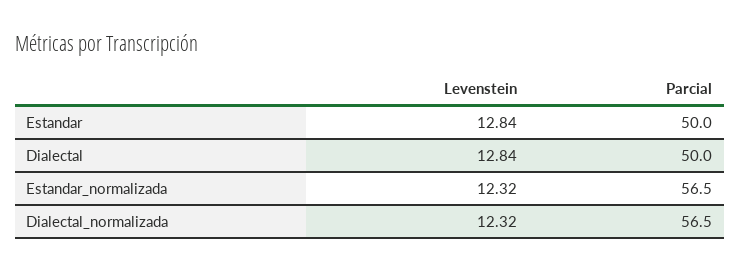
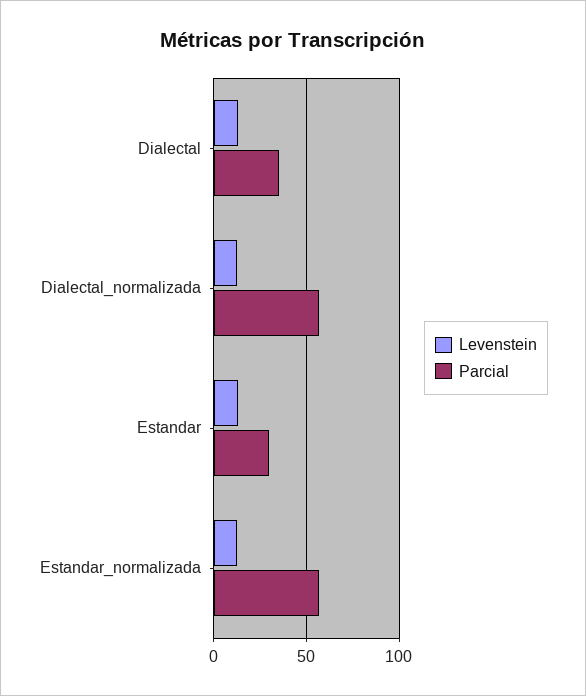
  {
    "Levenstein": {
      "Estandar": 12.84,
      "Dialectal": 12.84,
      "Estandar_normalizada": 12.32,
      "Dialectal_normalizada": 12.32
    },
    "Parcial": {
-     "Estandar": 50,
+     "Estandar": 30,
-     "Dialectal": 50,
+     "Dialectal": 35,
      "Estandar_normalizada": 56.5,
      "Dialectal_normalizada": 56.5
    }
  }

